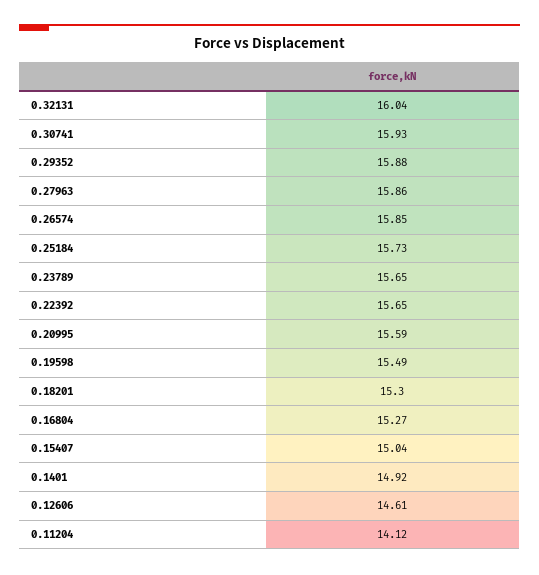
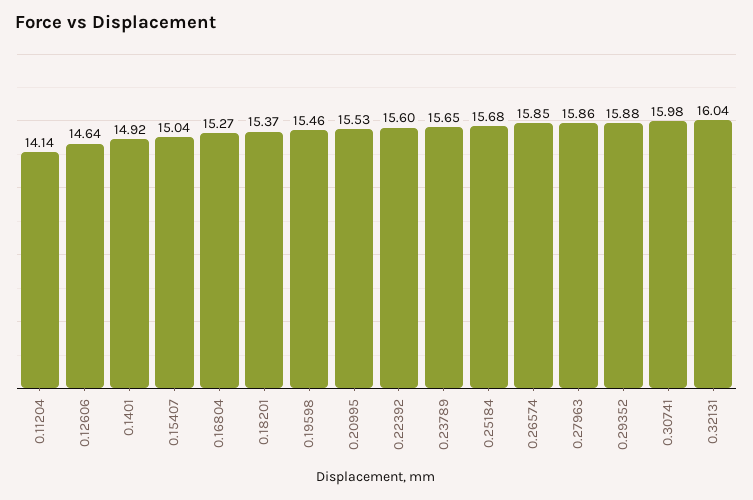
  {
    "0.32131": 16.04,
-   "0.30741": 15.93,
+   "0.30741": 15.98,
    "0.29352": 15.88,
    "0.27963": 15.86,
    "0.26574": 15.85,
-   "0.25184": 15.73,
+   "0.25184": 15.68,
    "0.23789": 15.65,
-   "0.22392": 15.65,
+   "0.22392": 15.6,
-   "0.20995": 15.59,
+   "0.20995": 15.53,
-   "0.19598": 15.49,
+   "0.19598": 15.46,
-   "0.18201": 15.3,
+   "0.18201": 15.37,
    "0.16804": 15.27,
    "0.15407": 15.04,
    "0.1401": 14.92,
-   "0.12606": 14.61,
+   "0.12606": 14.64,
-   "0.11204": 14.12
+   "0.11204": 14.14
  }

